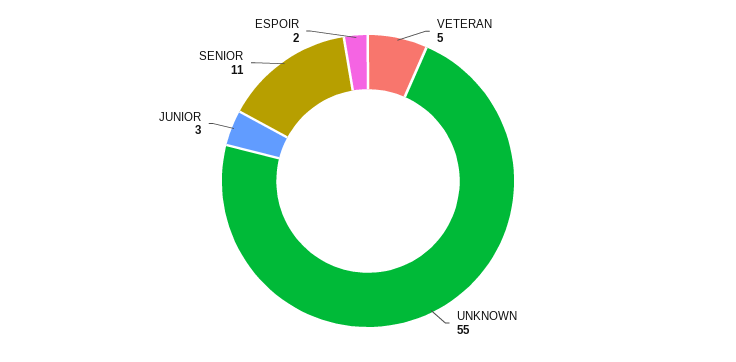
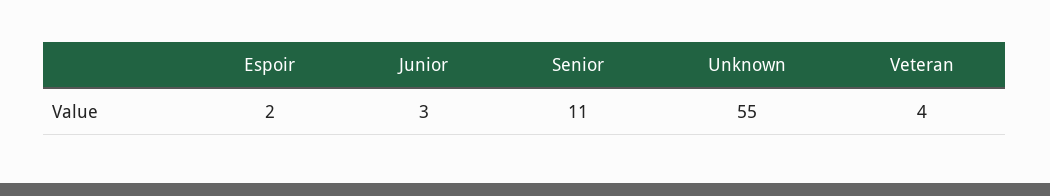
  {
-   "VETERAN": 5,
+   "VETERAN": 4,
    "UNKNOWN": 55,
    "JUNIOR": 3,
    "SENIOR": 11,
    "ESPOIR": 2
  }

